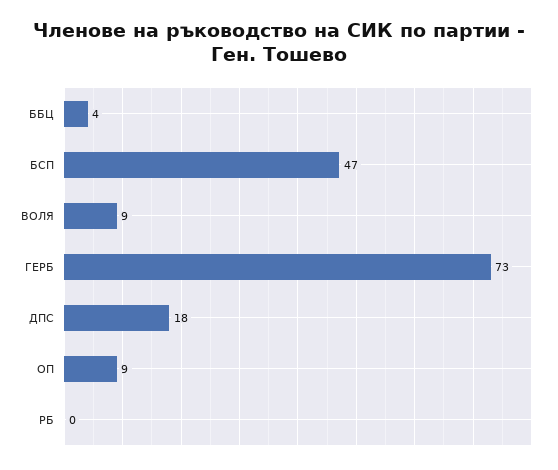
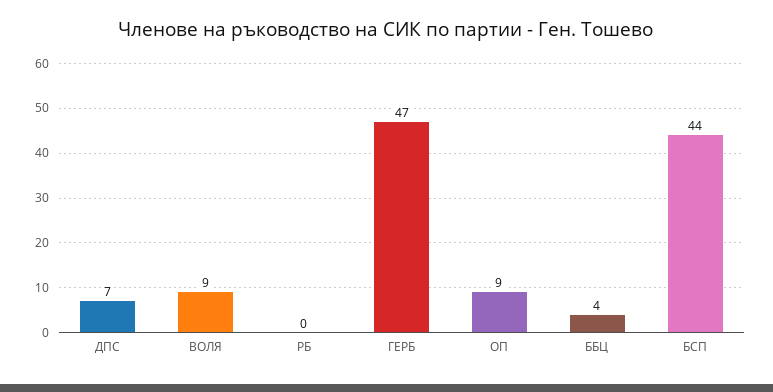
  {
    "ББЦ": 4,
-   "БСП": 47,
+   "БСП": 44,
    "ВОЛЯ": 9,
-   "ГЕРБ": 73,
+   "ГЕРБ": 47,
-   "ДПС": 18,
+   "ДПС": 7,
    "ОП": 9,
    "РБ": 0
  }

